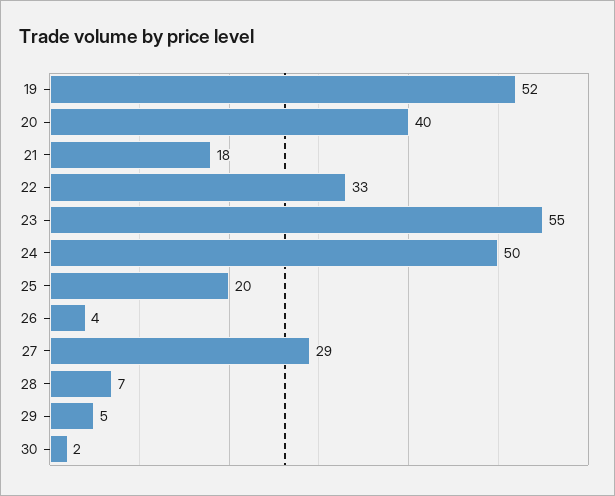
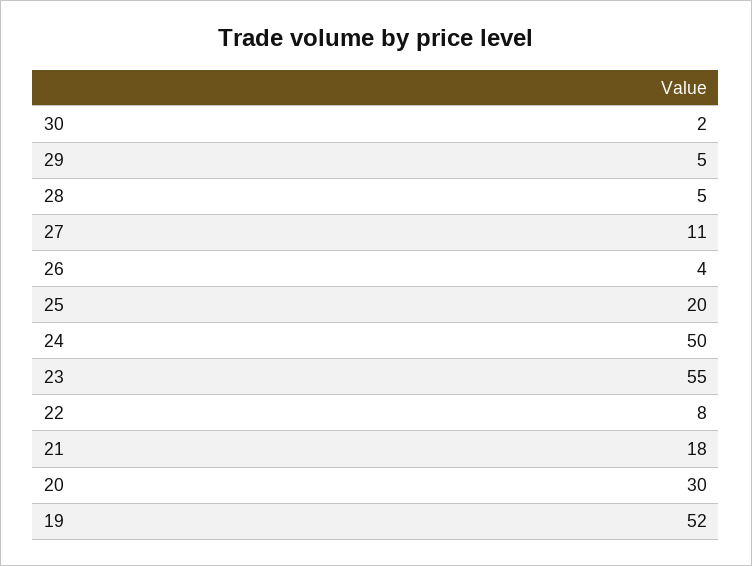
  {
    "19": 52,
-   "20": 40,
+   "20": 30,
    "21": 18,
-   "22": 33,
+   "22": 8,
    "23": 55,
    "24": 50,
    "25": 20,
    "26": 4,
-   "27": 29,
+   "27": 11,
-   "28": 7,
+   "28": 5,
    "29": 5,
    "30": 2
  }

